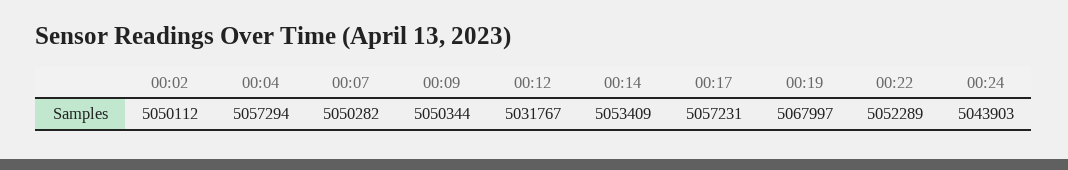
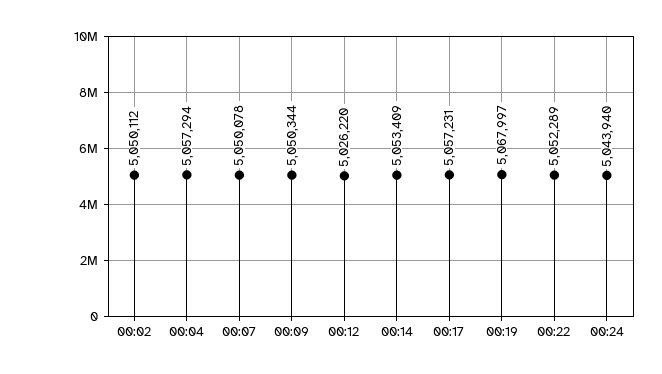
  {
    "00:02": 5050112,
    "00:04": 5057294,
-   "00:07": 5050282,
+   "00:07": 5050078,
    "00:09": 5050344,
-   "00:12": 5031767,
+   "00:12": 5026220,
    "00:14": 5053409,
    "00:17": 5057231,
    "00:19": 5067997,
    "00:22": 5052289,
-   "00:24": 5043903
+   "00:24": 5043940
  }

